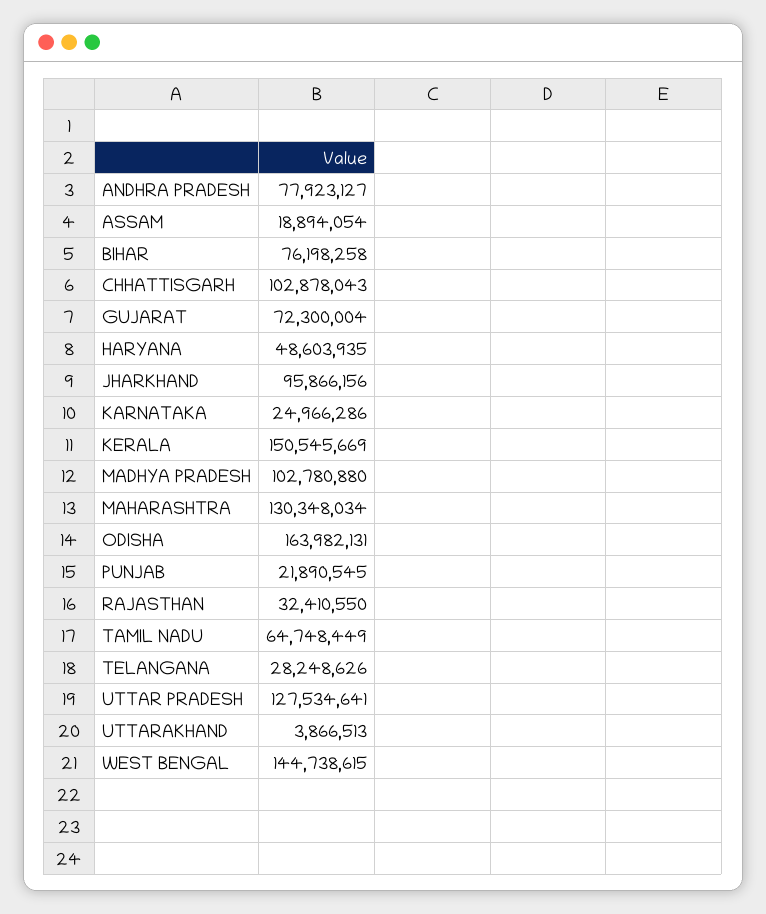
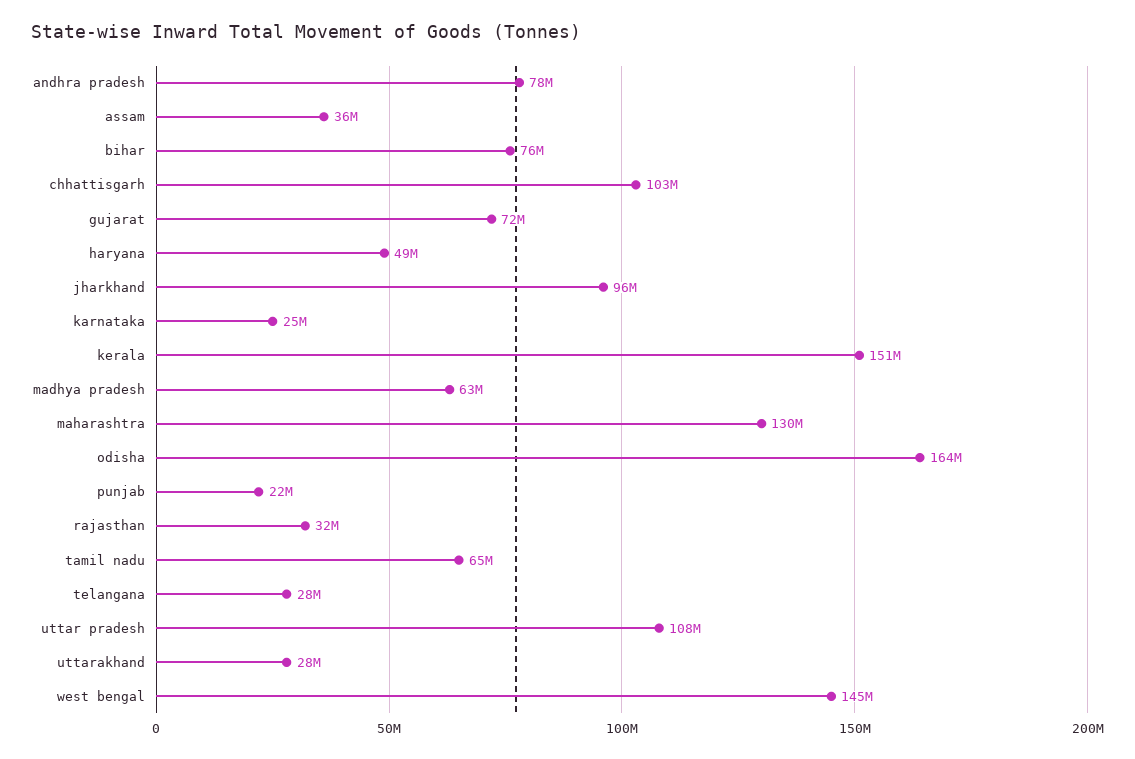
  {
    "ANDHRA PRADESH": 77923127,
-   "ASSAM": 18894054,
+   "ASSAM": 36000000,
    "BIHAR": 76198258,
    "CHHATTISGARH": 102878043,
    "GUJARAT": 72300004,
    "HARYANA": 48603935,
    "JHARKHAND": 95866156,
    "KARNATAKA": 24966286,
    "KERALA": 150545669,
-   "MADHYA PRADESH": 102780880,
+   "MADHYA PRADESH": 63000000,
    "MAHARASHTRA": 130348034,
    "ODISHA": 163982131,
    "PUNJAB": 21890545,
    "RAJASTHAN": 32410550,
    "TAMIL NADU": 64748449,
    "TELANGANA": 28248626,
-   "UTTAR PRADESH": 127534641,
+   "UTTAR PRADESH": 108000000,
-   "UTTARAKHAND": 3866513,
+   "UTTARAKHAND": 28000000,
    "WEST BENGAL": 144738615
  }

